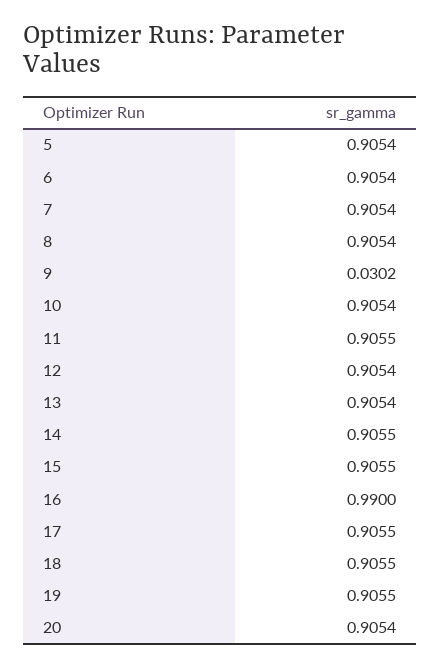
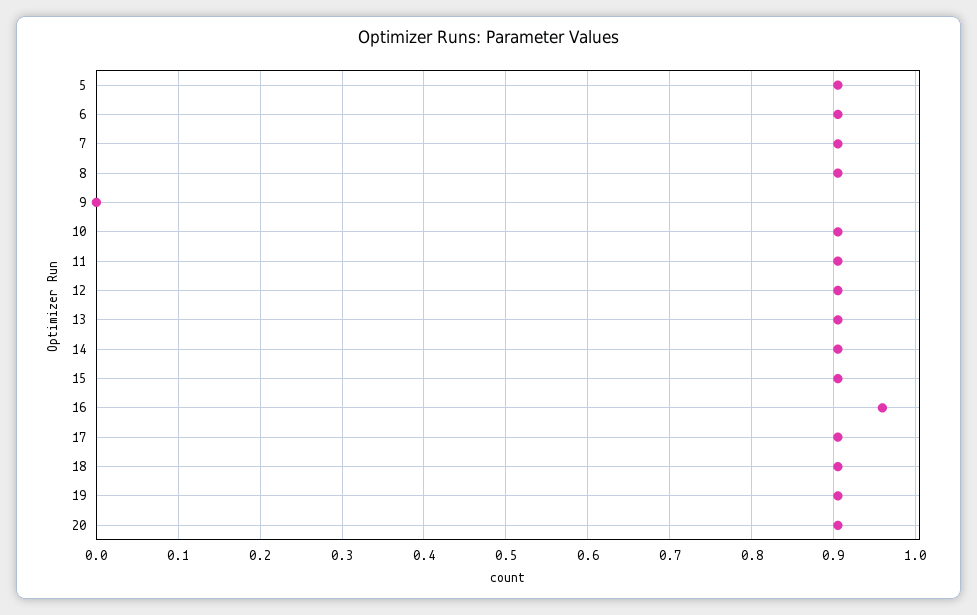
  {
    "5": 0.9054,
    "6": 0.9054,
    "7": 0.9054,
    "8": 0.9054,
-   "9": 0.0302,
+   "9": 0,
    "10": 0.9054,
    "11": 0.9055,
    "12": 0.9054,
    "13": 0.9054,
    "14": 0.9055,
    "15": 0.9055,
-   "16": 0.99,
+   "16": 0.96,
    "17": 0.9055,
    "18": 0.9055,
    "19": 0.9055,
    "20": 0.9054
  }

